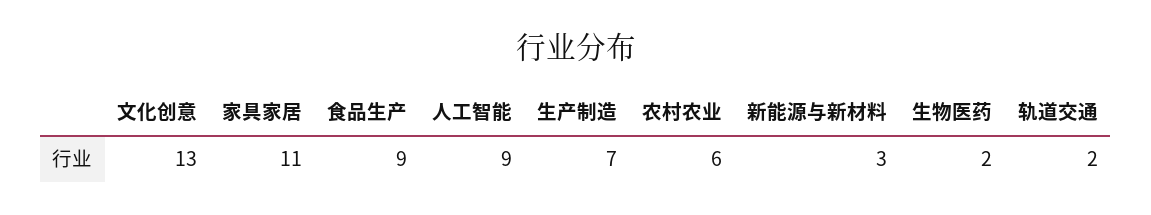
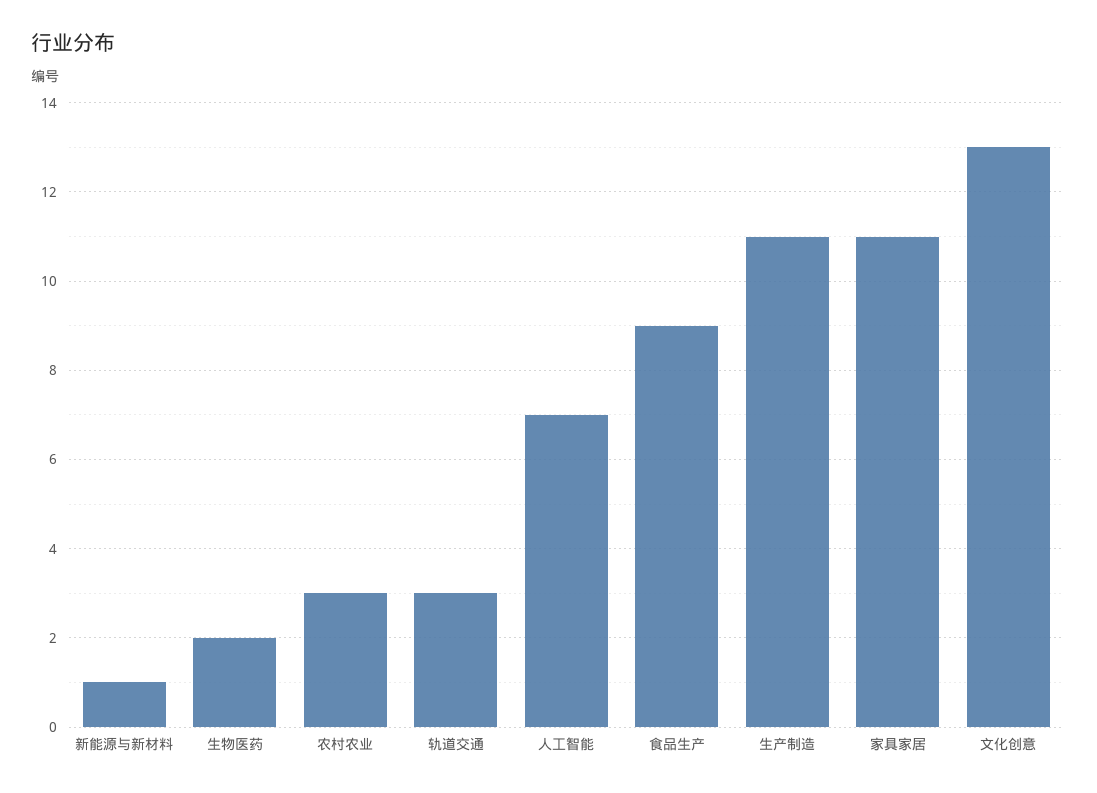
  {
    "文化创意": 13,
    "家具家居": 11,
    "食品生产": 9,
-   "人工智能": 9,
+   "人工智能": 7,
-   "生产制造": 7,
+   "生产制造": 11,
-   "农村农业": 6,
+   "农村农业": 3,
-   "新能源与新材料": 3,
+   "新能源与新材料": 1,
    "生物医药": 2,
-   "轨道交通": 2
+   "轨道交通": 3
  }

